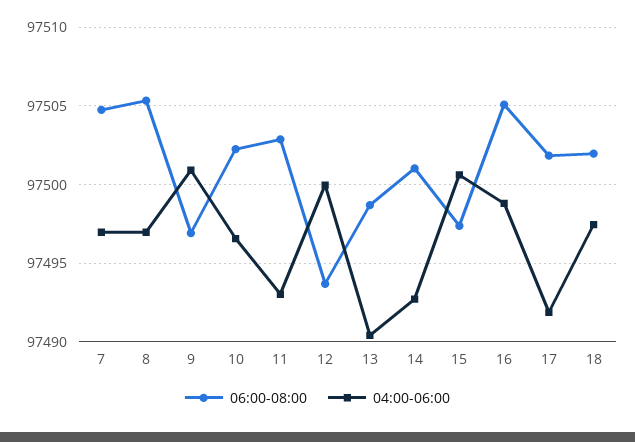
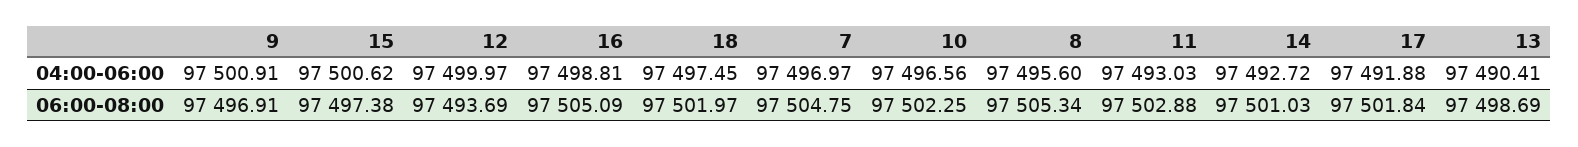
  {
    "06:00-08:00": {
      "7": 97504.75,
      "8": 97505.34,
      "9": 97496.91,
      "10": 97502.25,
      "11": 97502.88,
      "12": 97493.69,
      "13": 97498.69,
      "14": 97501.03,
      "15": 97497.38,
      "16": 97505.09,
      "17": 97501.84,
      "18": 97501.97
    },
    "04:00-06:00": {
      "7": 97496.97,
-     "8": 97497,
+     "8": 97495.6,
      "9": 97500.91,
      "10": 97496.56,
      "11": 97493.03,
      "12": 97499.97,
      "13": 97490.41,
      "14": 97492.72,
      "15": 97500.62,
      "16": 97498.81,
      "17": 97491.88,
      "18": 97497.45
    }
  }

